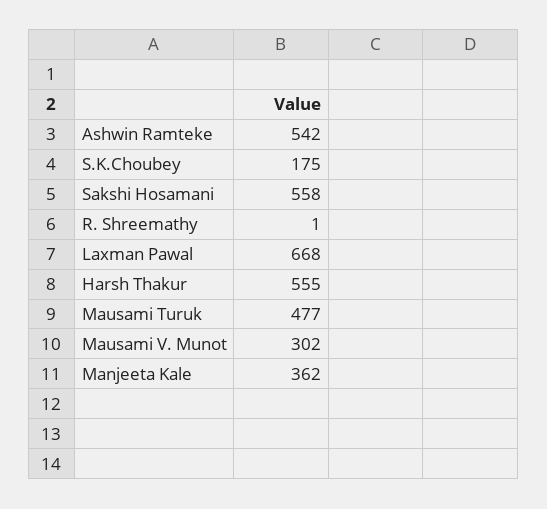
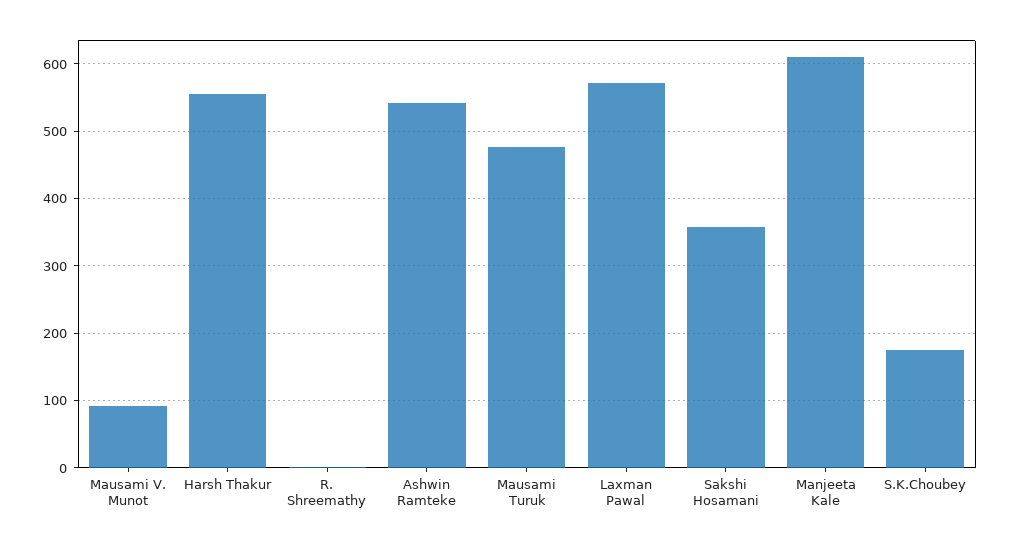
  {
    "Ashwin Ramteke": 542,
    "S.K.Choubey": 175,
-   "Sakshi Hosamani": 558,
+   "Sakshi Hosamani": 360,
    "R. Shreemathy": 1,
-   "Laxman Pawal": 668,
+   "Laxman Pawal": 570,
    "Harsh Thakur": 555,
    "Mausami Turuk": 477,
-   "Mausami V. Munot": 302,
+   "Mausami V. Munot": 90,
-   "Manjeeta Kale": 362
+   "Manjeeta Kale": 610
  }

